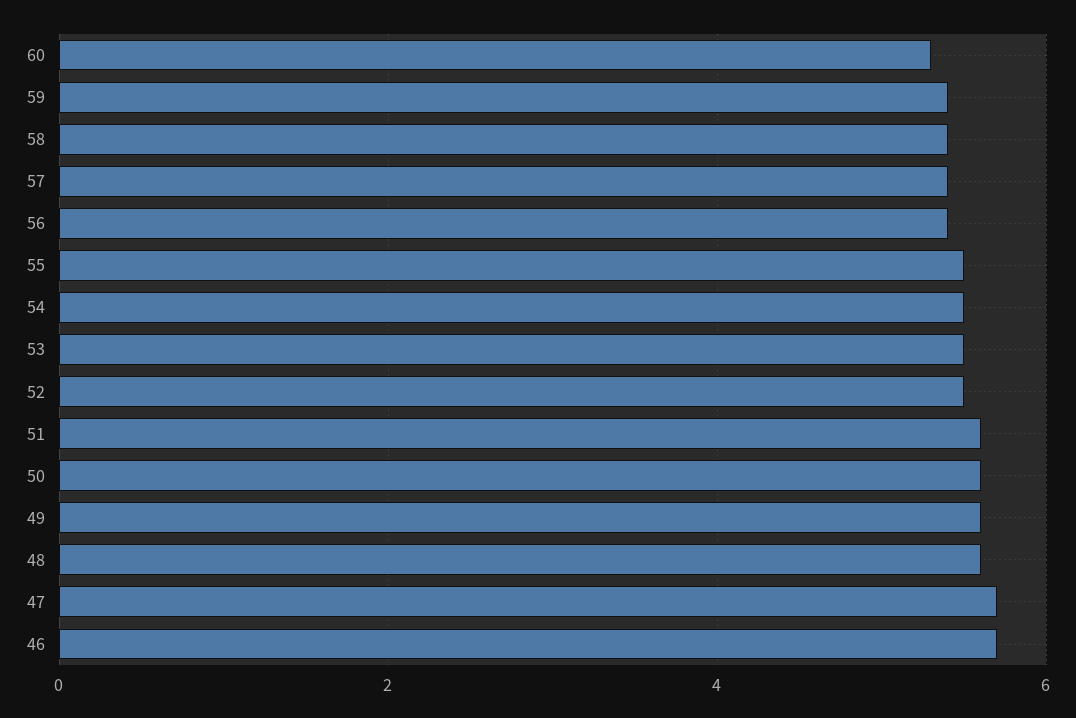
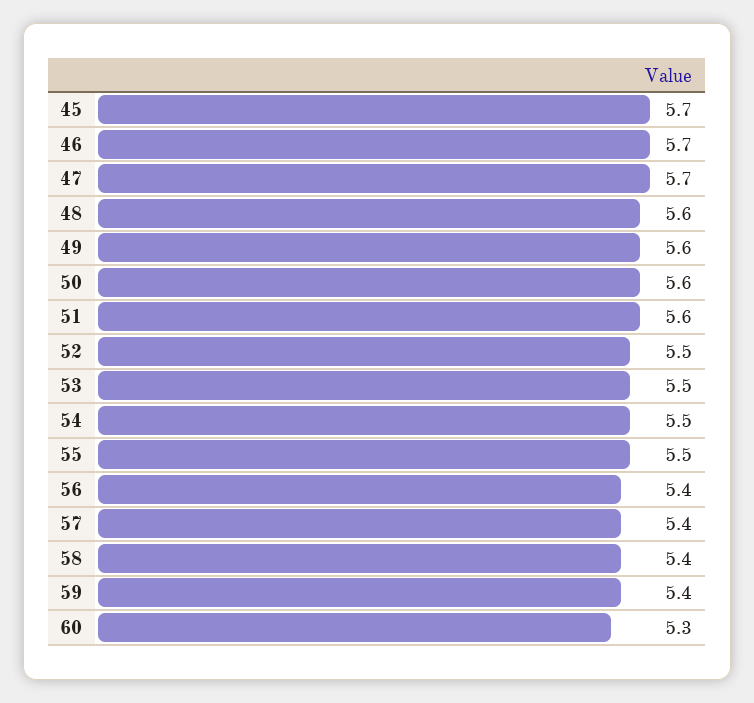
  {
    "60": 5.3,
    "59": 5.4,
    "58": 5.4,
    "57": 5.4,
    "56": 5.4,
    "55": 5.5,
    "54": 5.5,
    "53": 5.5,
    "52": 5.5,
    "51": 5.6,
    "50": 5.6,
    "49": 5.6,
    "48": 5.6,
    "47": 5.7,
-   "46": 5.7
+   "46": 5.7,
+   "45": 5.7
  }

